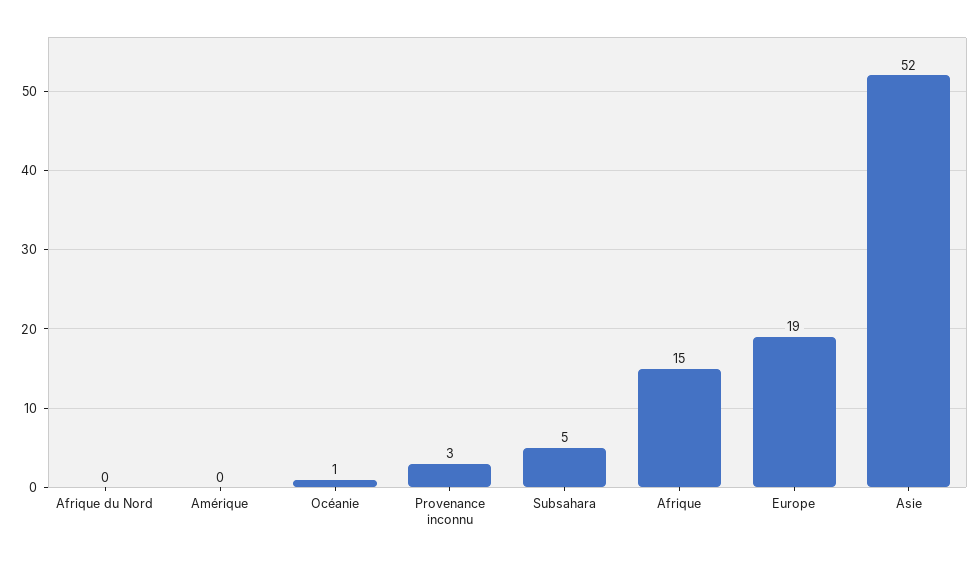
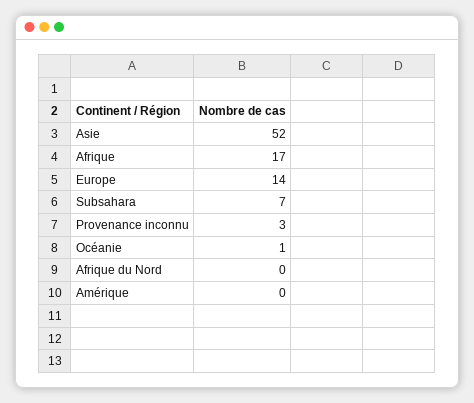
  {
    "Afrique du Nord": 0,
    "Amérique": 0,
    "Océanie": 1,
    "Provenance inconnu": 3,
-   "Subsahara": 5,
+   "Subsahara": 7,
-   "Afrique": 15,
+   "Afrique": 17,
-   "Europe": 19,
+   "Europe": 14,
    "Asie": 52
  }

